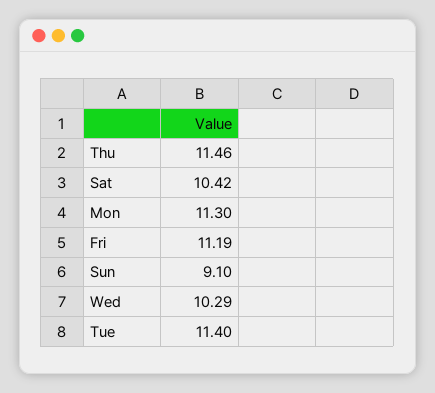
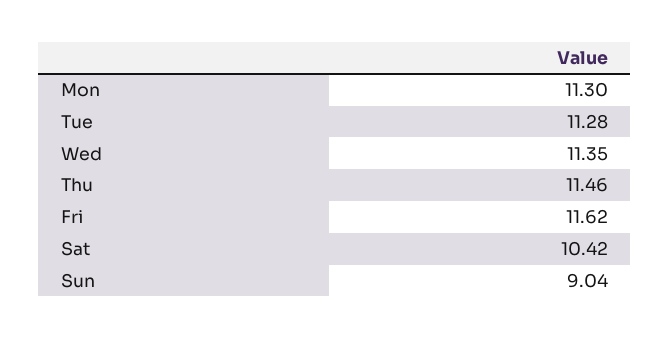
  {
    "Thu": 11.46,
    "Sat": 10.42,
    "Mon": 11.3,
-   "Fri": 11.19,
+   "Fri": 11.62,
-   "Sun": 9.1,
+   "Sun": 9.04,
-   "Wed": 10.29,
+   "Wed": 11.35,
-   "Tue": 11.4
+   "Tue": 11.28
  }

